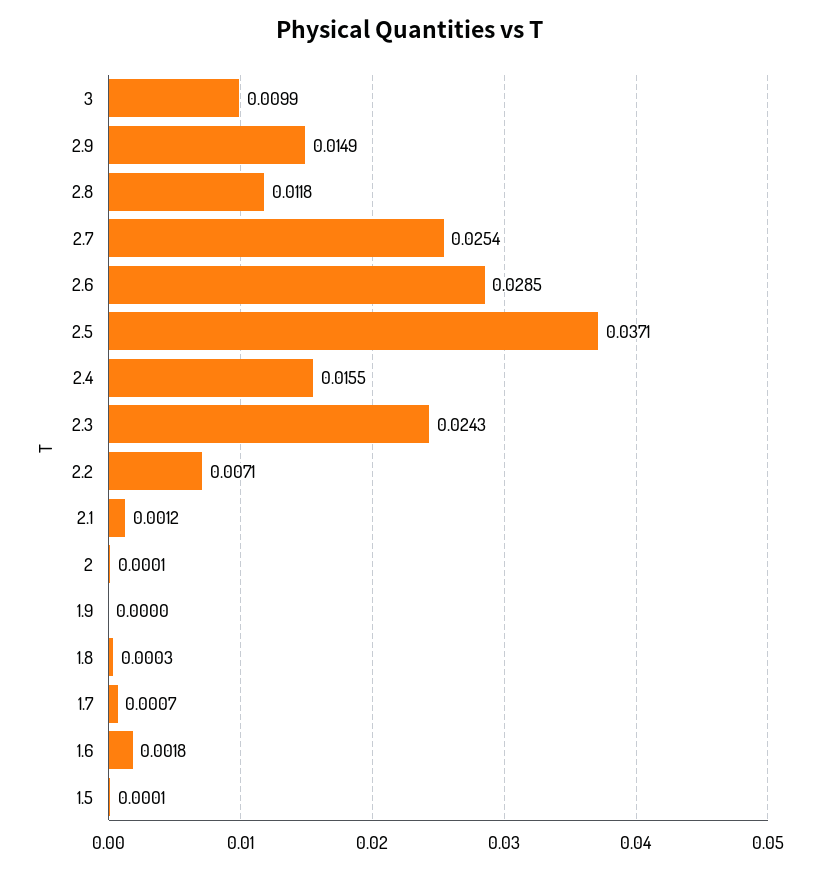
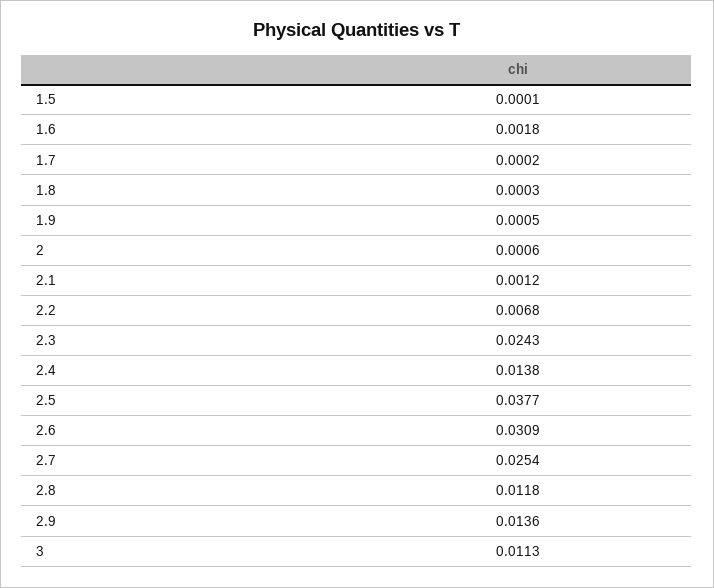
  {
-   "3": 0.0099,
+   "3": 0.0113,
-   "2.9": 0.0149,
+   "2.9": 0.0136,
    "2.8": 0.0118,
    "2.7": 0.0254,
-   "2.6": 0.0285,
+   "2.6": 0.0309,
-   "2.5": 0.0371,
+   "2.5": 0.0377,
-   "2.4": 0.0155,
+   "2.4": 0.0138,
    "2.3": 0.0243,
-   "2.2": 0.0071,
+   "2.2": 0.0068,
    "2.1": 0.0012,
-   "2": 0.0001,
+   "2": 0.0006,
-   "1.9": 0,
+   "1.9": 0.0005,
    "1.8": 0.0003,
-   "1.7": 0.0007,
+   "1.7": 0.0002,
    "1.6": 0.0018,
    "1.5": 0.0001
  }

